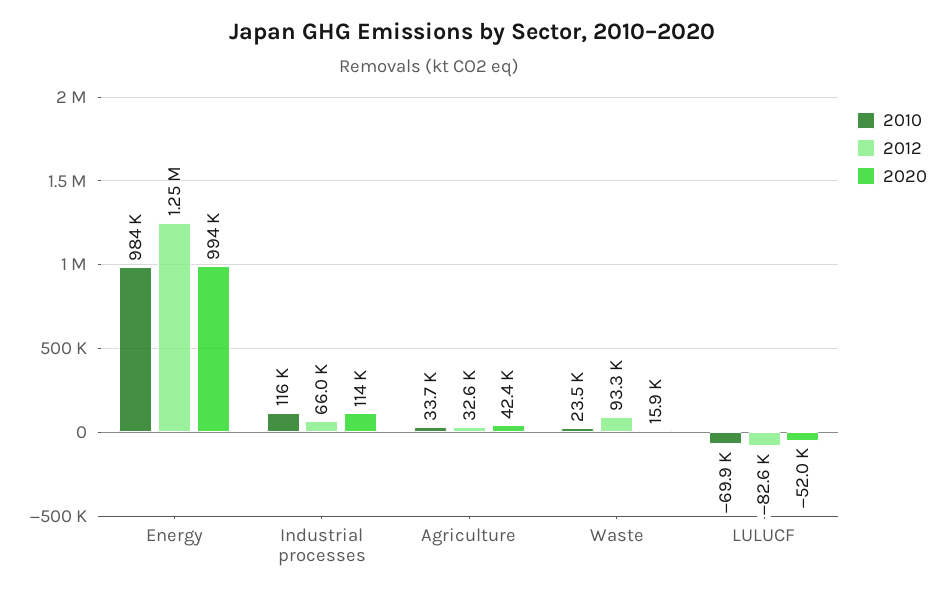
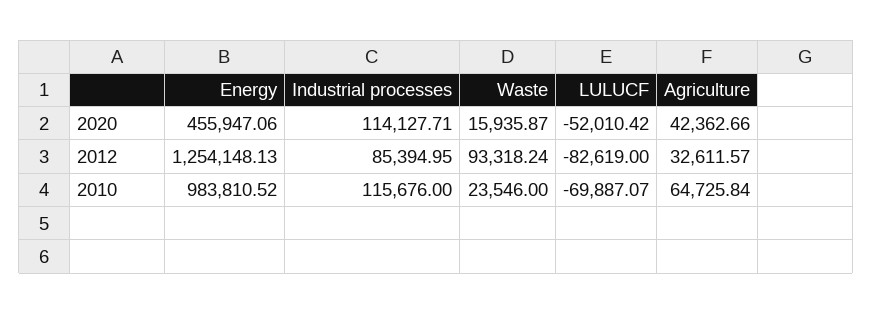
  {
    "2010": {
      "Energy": 983810.52,
      "Industrial processes": 115676,
-     "Agriculture": 33700,
+     "Agriculture": 64725.84,
      "Waste": 23546,
      "LULUCF": -69887.07
    },
    "2012": {
      "Energy": 1254148.13,
-     "Industrial processes": 66000,
+     "Industrial processes": 85394.95,
      "Agriculture": 32611.57,
      "Waste": 93318.24,
      "LULUCF": -82619
    },
    "2020": {
-     "Energy": 994000,
+     "Energy": 455947.06,
      "Industrial processes": 114127.71,
      "Agriculture": 42362.66,
      "Waste": 15935.87,
      "LULUCF": -52010.42
    }
  }

